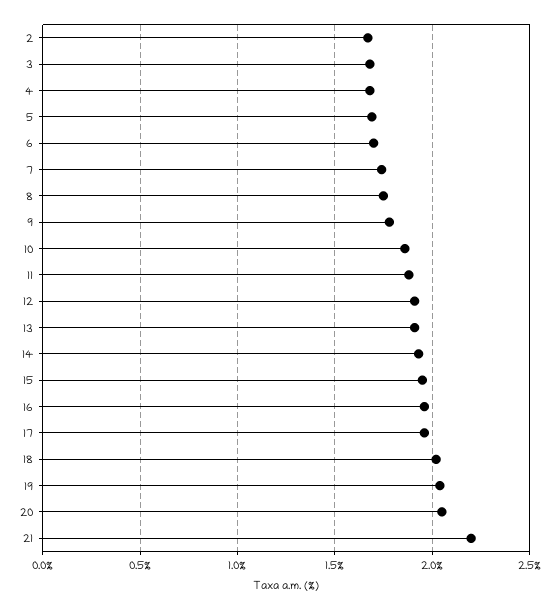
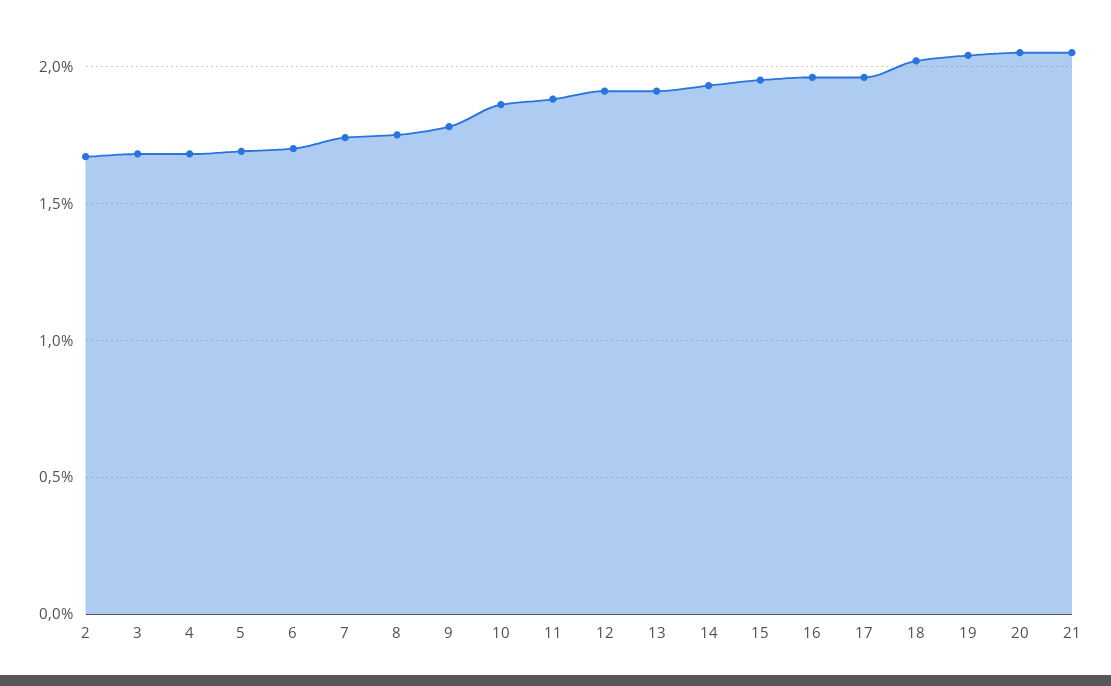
  {
    "2": 1.65,
    "3": 1.7,
    "4": 1.7,
    "5": 1.7,
    "6": 1.7,
    "7": 1.75,
    "8": 1.75,
    "9": 1.8,
    "10": 1.85,
    "11": 1.9,
    "12": 1.9,
    "13": 1.9,
    "14": 1.95,
    "15": 1.95,
    "16": 1.95,
    "17": 1.95,
    "18": 2,
    "19": 2.05,
    "20": 2.05,
-   "21": 2.2
+   "21": 2.05
  }

